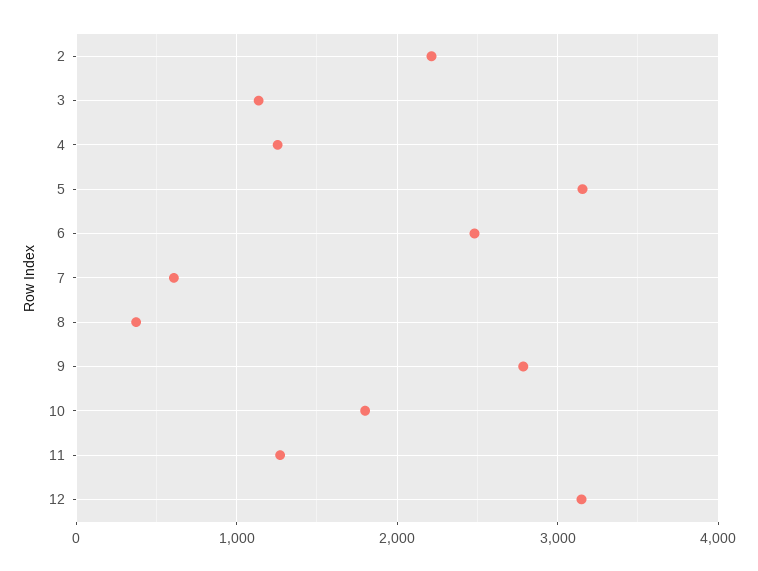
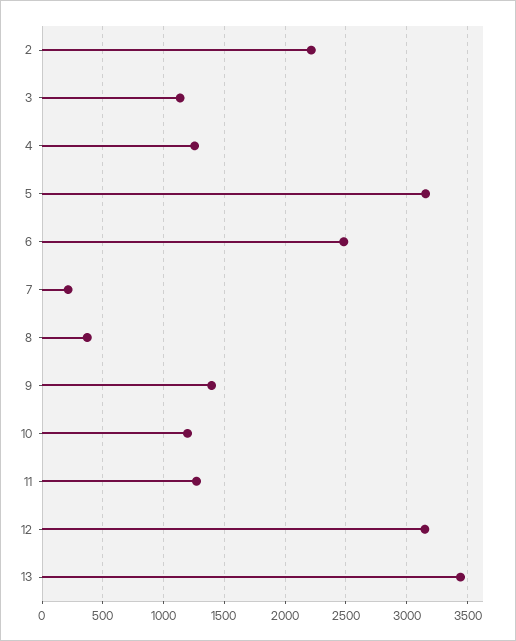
  {
    "2": 2200,
    "3": 1150,
    "4": 1250,
    "5": 3150,
    "6": 2500,
-   "7": 600,
+   "7": 200,
    "8": 350,
-   "9": 2800,
+   "9": 1400,
-   "10": 1800,
+   "10": 1200,
    "11": 1250,
-   "12": 3150
+   "12": 3150,
+   "13": 3450
  }

